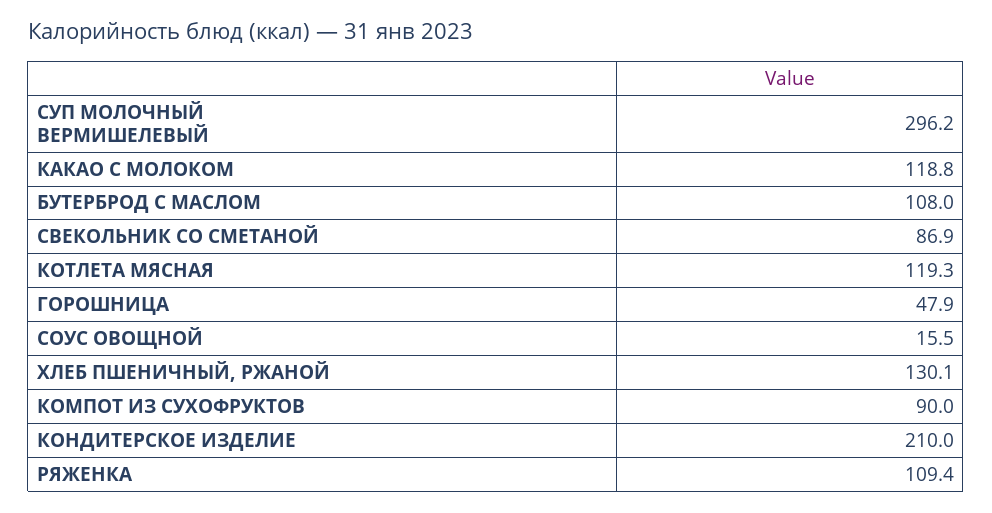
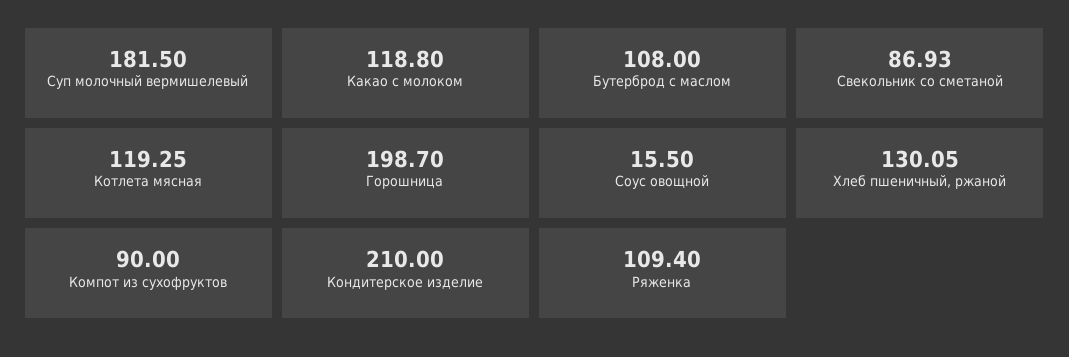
  {
-   "СУП МОЛОЧНЫЙ ВЕРМИШЕЛЕВЫЙ": 296.2,
+   "СУП МОЛОЧНЫЙ ВЕРМИШЕЛЕВЫЙ": 181.5,
    "КАКАО С МОЛОКОМ": 118.8,
    "БУТЕРБРОД С МАСЛОМ": 108,
    "СВЕКОЛЬНИК СО СМЕТАНОЙ": 86.93,
    "КОТЛЕТА МЯСНАЯ": 119.25,
-   "ГОРОШНИЦА": 47.9,
+   "ГОРОШНИЦА": 198.7,
    "СОУС ОВОЩНОЙ": 15.5,
    "ХЛЕБ ПШЕНИЧНЫЙ, РЖАНОЙ": 130.05,
    "КОМПОТ ИЗ СУХОФРУКТОВ": 90,
    "КОНДИТЕРСКОЕ ИЗДЕЛИЕ": 210,
    "РЯЖЕНКА": 109.4
  }

